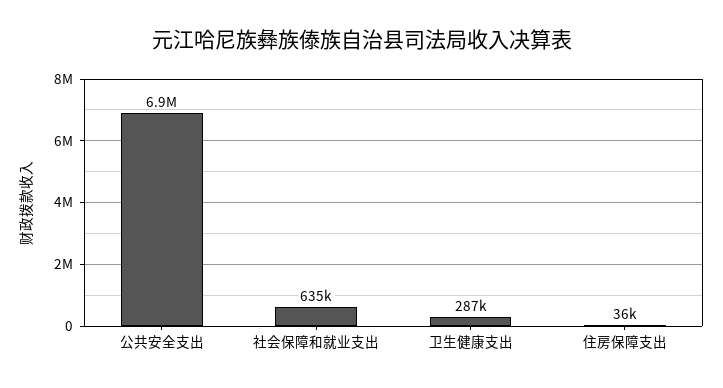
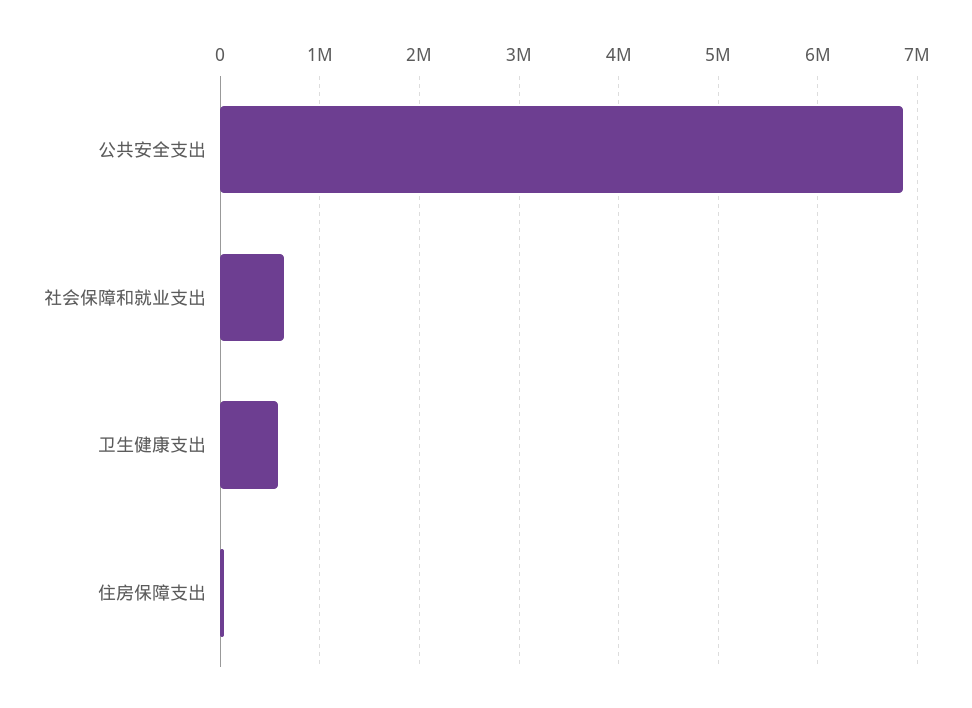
  {
    "公共安全支出": 6900000,
    "社会保障和就业支出": 635000,
-   "卫生健康支出": 287000,
+   "卫生健康支出": 600000,
    "住房保障支出": 36000
  }

